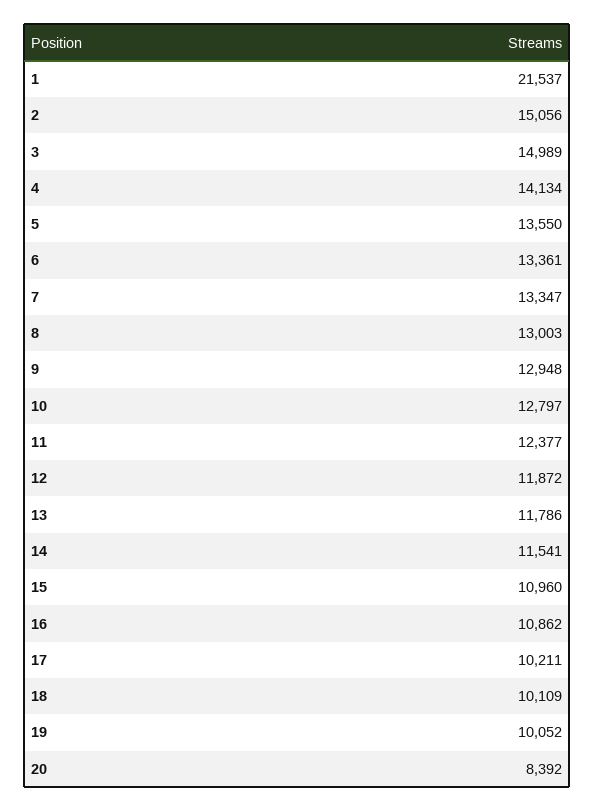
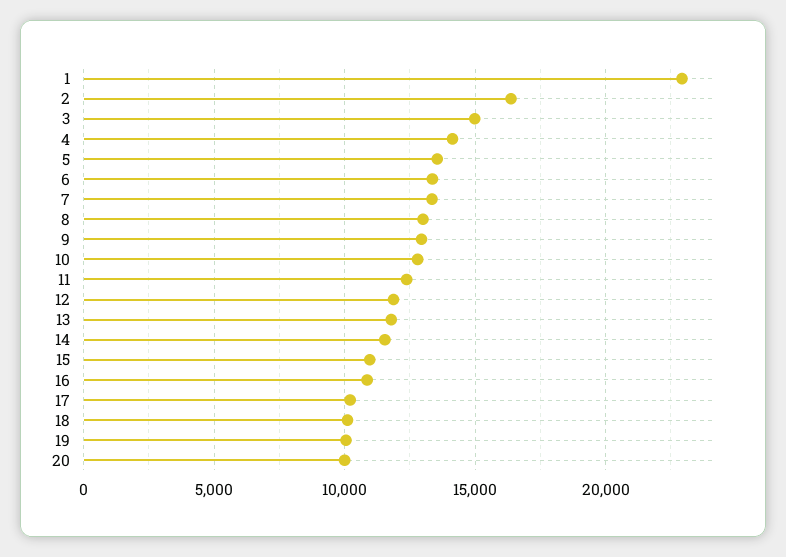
  {
-   "1": 21537,
+   "1": 23000,
-   "2": 15056,
+   "2": 16500,
    "3": 14989,
    "4": 14134,
    "5": 13550,
    "6": 13361,
    "7": 13347,
    "8": 13003,
    "9": 12948,
    "10": 12797,
    "11": 12377,
    "12": 11872,
    "13": 11786,
    "14": 11541,
    "15": 10960,
    "16": 10862,
    "17": 10211,
    "18": 10109,
    "19": 10052,
-   "20": 8392
+   "20": 10000
  }

